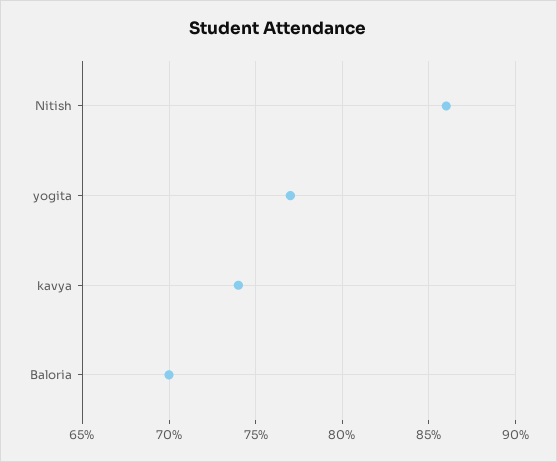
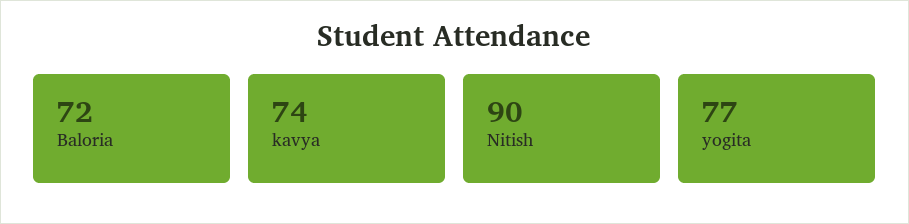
  {
-   "Nitish": 86,
+   "Nitish": 90,
    "yogita": 77,
    "kavya": 74,
-   "Baloria": 70
+   "Baloria": 72
  }

